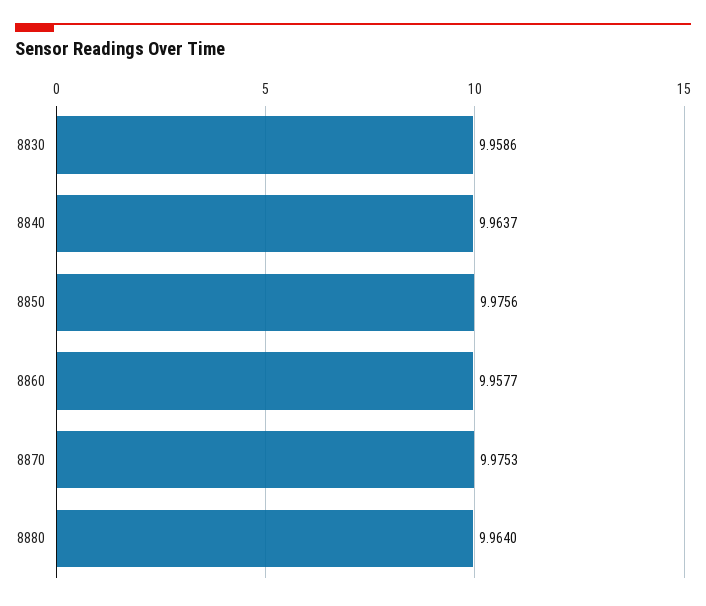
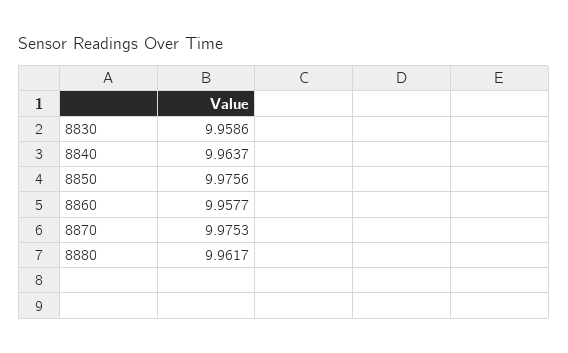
  {
    "8830": 9.9586,
    "8840": 9.9637,
    "8850": 9.9756,
    "8860": 9.9577,
    "8870": 9.9753,
-   "8880": 9.964
+   "8880": 9.9617
  }

